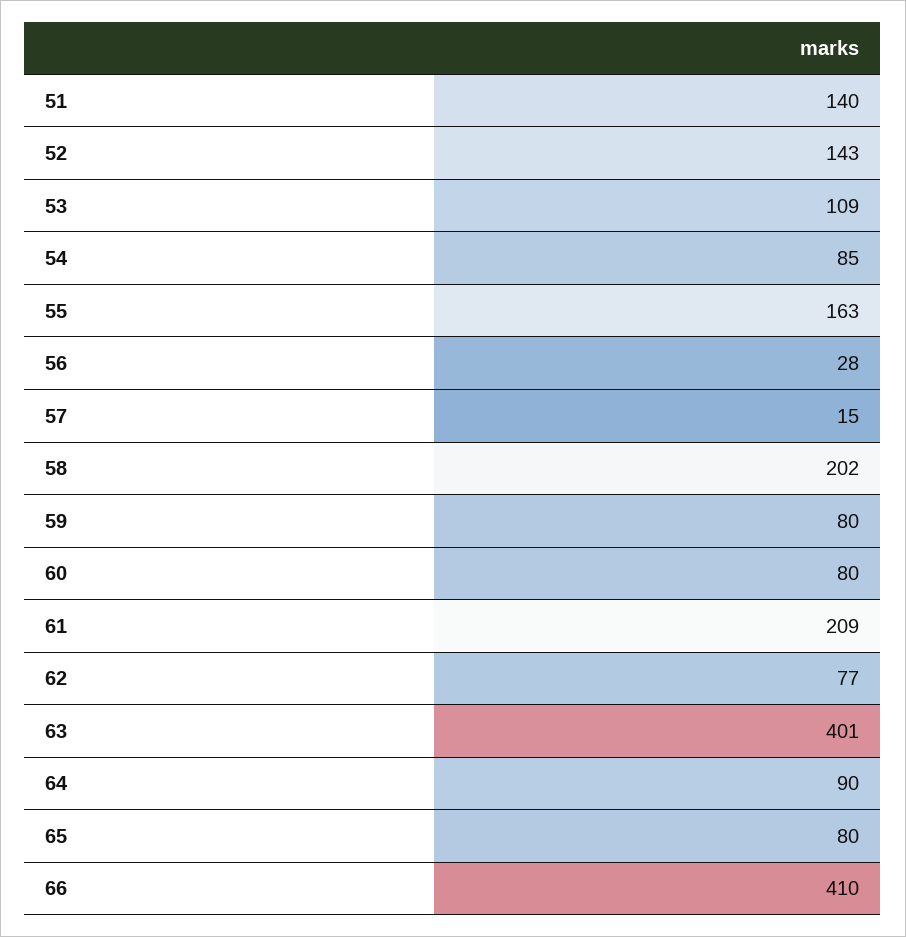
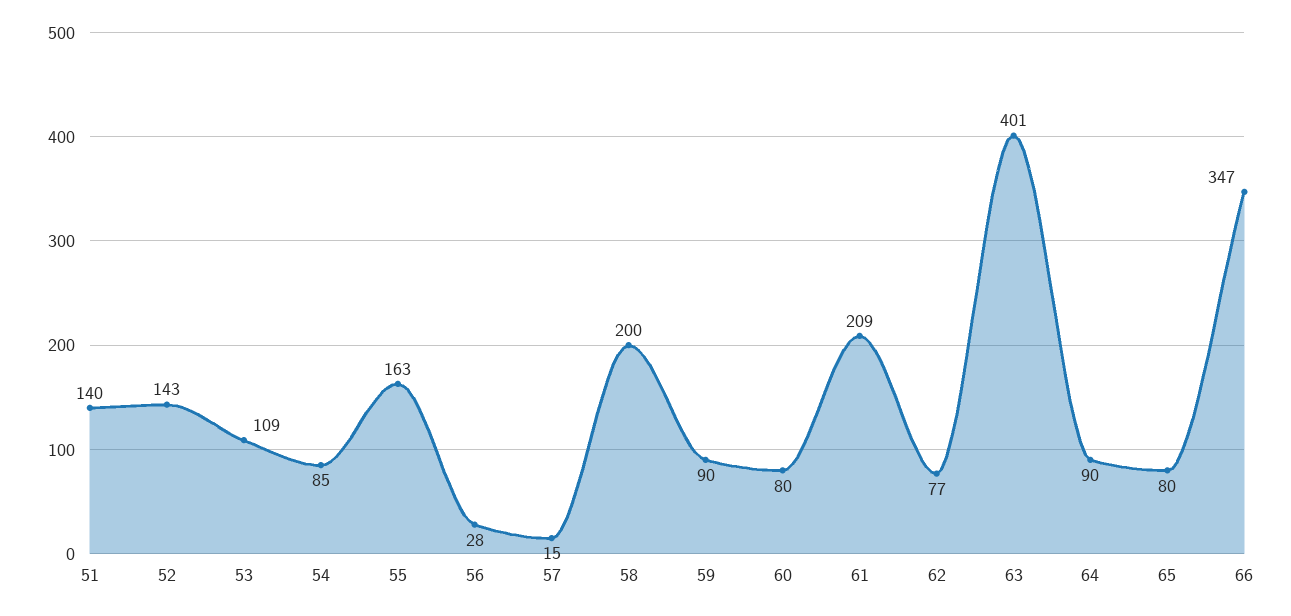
  {
    "51": 140,
    "52": 143,
    "53": 109,
    "54": 85,
    "55": 163,
    "56": 28,
    "57": 15,
-   "58": 202,
+   "58": 200,
-   "59": 80,
+   "59": 90,
    "60": 80,
    "61": 209,
    "62": 77,
    "63": 401,
    "64": 90,
    "65": 80,
-   "66": 410
+   "66": 347
  }

